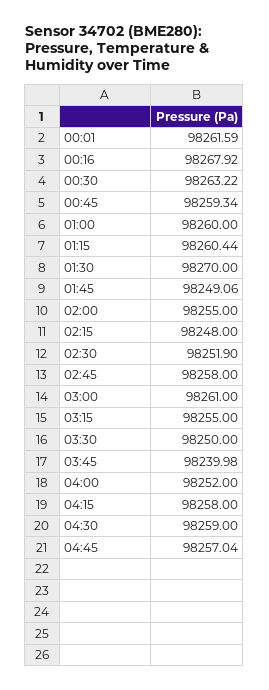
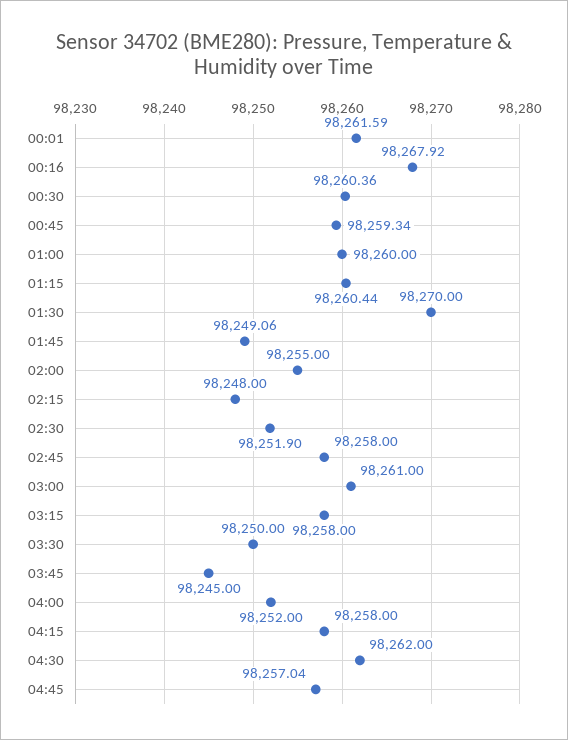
  {
    "00:01": 98261.59,
    "00:16": 98267.92,
-   "00:30": 98263.22,
+   "00:30": 98260.36,
    "00:45": 98259.34,
    "01:00": 98260,
    "01:15": 98260.44,
    "01:30": 98270,
    "01:45": 98249.06,
    "02:00": 98255,
    "02:15": 98248,
    "02:30": 98251.9,
    "02:45": 98258,
    "03:00": 98261,
-   "03:15": 98255,
+   "03:15": 98258,
    "03:30": 98250,
-   "03:45": 98239.98,
+   "03:45": 98245,
    "04:00": 98252,
    "04:15": 98258,
-   "04:30": 98259,
+   "04:30": 98262,
    "04:45": 98257.04
  }

